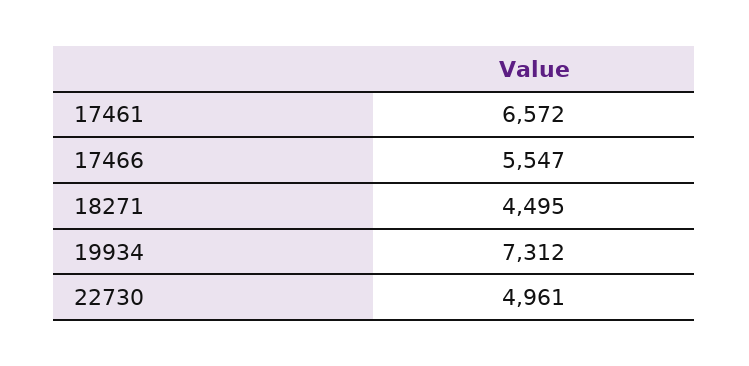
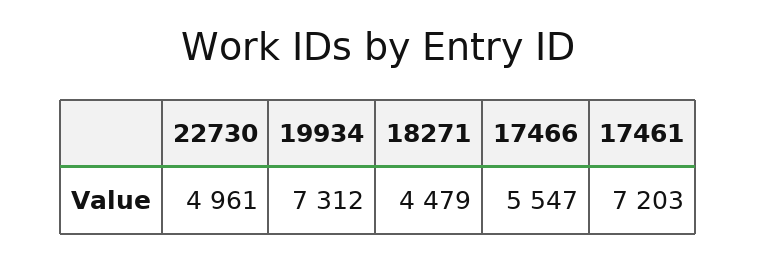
  {
-   "17461": 6572,
+   "17461": 7203,
    "17466": 5547,
-   "18271": 4495,
+   "18271": 4479,
    "19934": 7312,
    "22730": 4961
  }

